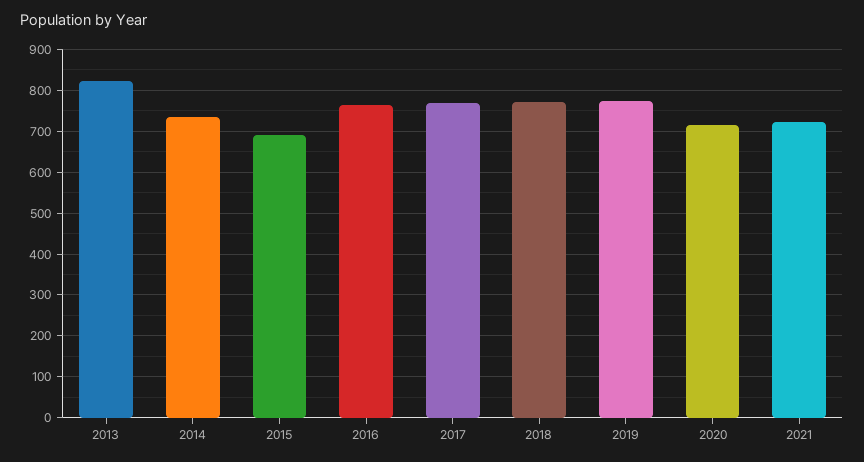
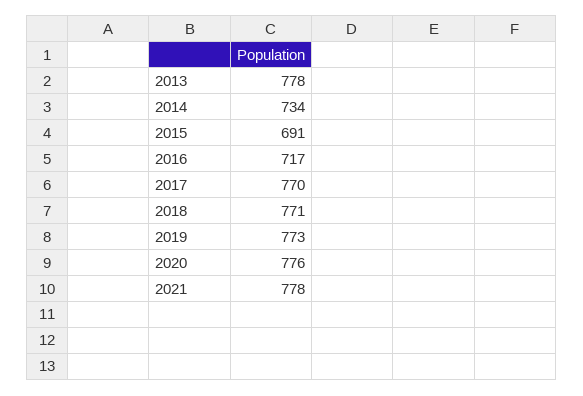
  {
-   "2013": 820,
+   "2013": 778,
    "2014": 734,
    "2015": 691,
-   "2016": 760,
+   "2016": 717,
    "2017": 770,
    "2018": 771,
    "2019": 773,
-   "2020": 720,
+   "2020": 776,
-   "2021": 720
+   "2021": 778
  }

